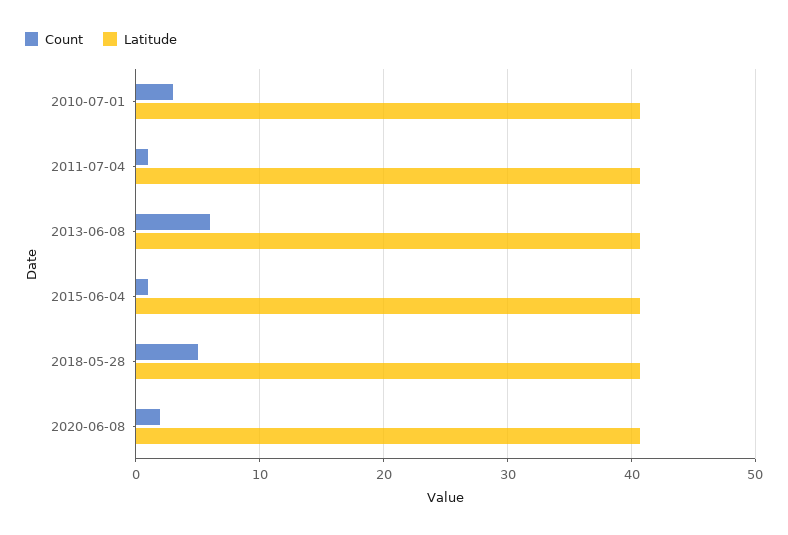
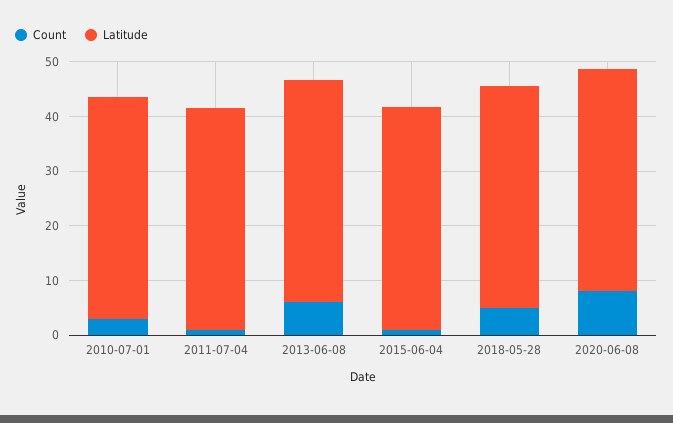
  {
    "Count": {
      "2010-07-01": 3,
      "2011-07-04": 1,
      "2013-06-08": 6,
      "2015-06-04": 1,
      "2018-05-28": 5,
-     "2020-06-08": 2
+     "2020-06-08": 8
    },
    "Latitude": {
      "2010-07-01": 41,
      "2011-07-04": 41,
      "2013-06-08": 41,
      "2015-06-04": 41,
      "2018-05-28": 41,
      "2020-06-08": 41
    }
  }

